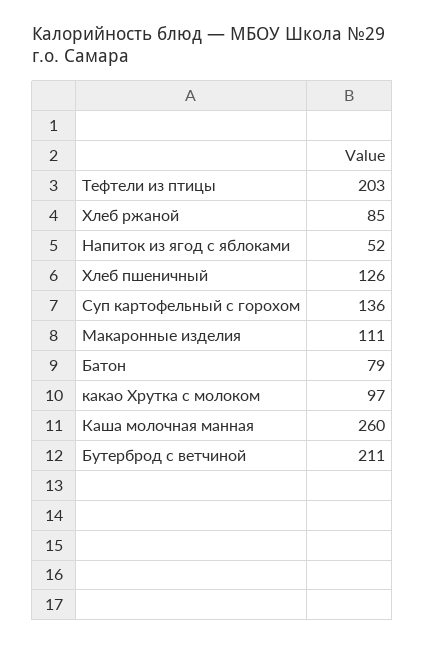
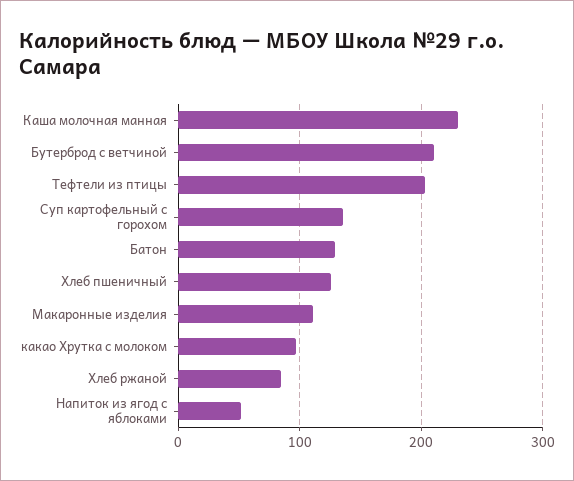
  {
    "Тефтели из птицы": 203,
    "Хлеб ржаной": 85,
    "Напиток из ягод с яблоками": 52,
    "Хлеб пшеничный": 126,
    "Суп картофельный с горохом": 136,
    "Макаронные изделия": 111,
-   "Батон": 79,
+   "Батон": 130,
    "какао Хрутка с молоком": 97,
-   "Каша молочная манная": 260,
+   "Каша молочная манная": 230,
    "Бутерброд с ветчиной": 211
  }

